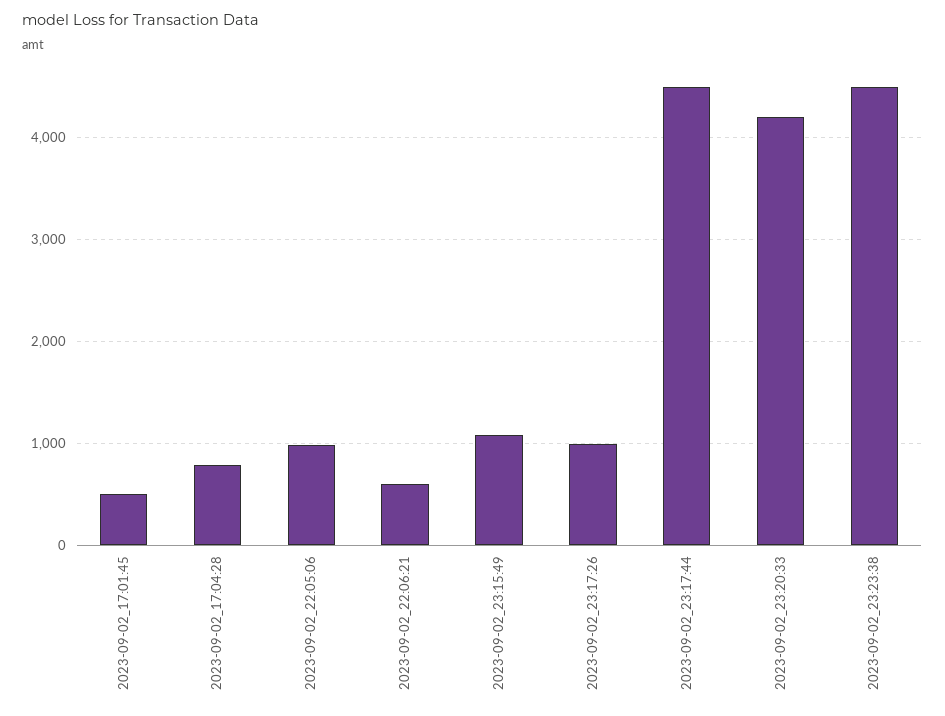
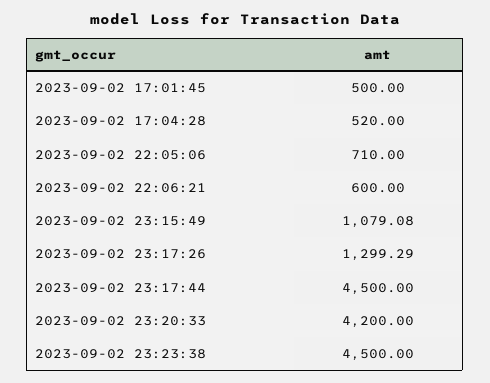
  {
    "2023-09-02_17:01:45": 500,
-   "2023-09-02_17:04:28": 800,
+   "2023-09-02_17:04:28": 520,
-   "2023-09-02_22:05:06": 1000,
+   "2023-09-02_22:05:06": 710,
    "2023-09-02_22:06:21": 600,
    "2023-09-02_23:15:49": 1079.08,
-   "2023-09-02_23:17:26": 1000,
+   "2023-09-02_23:17:26": 1299.29,
    "2023-09-02_23:17:44": 4500,
    "2023-09-02_23:20:33": 4200,
    "2023-09-02_23:23:38": 4500
  }

